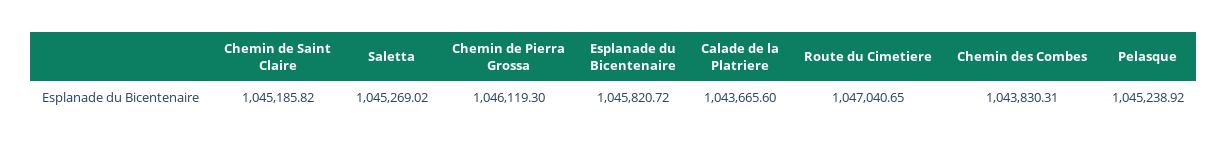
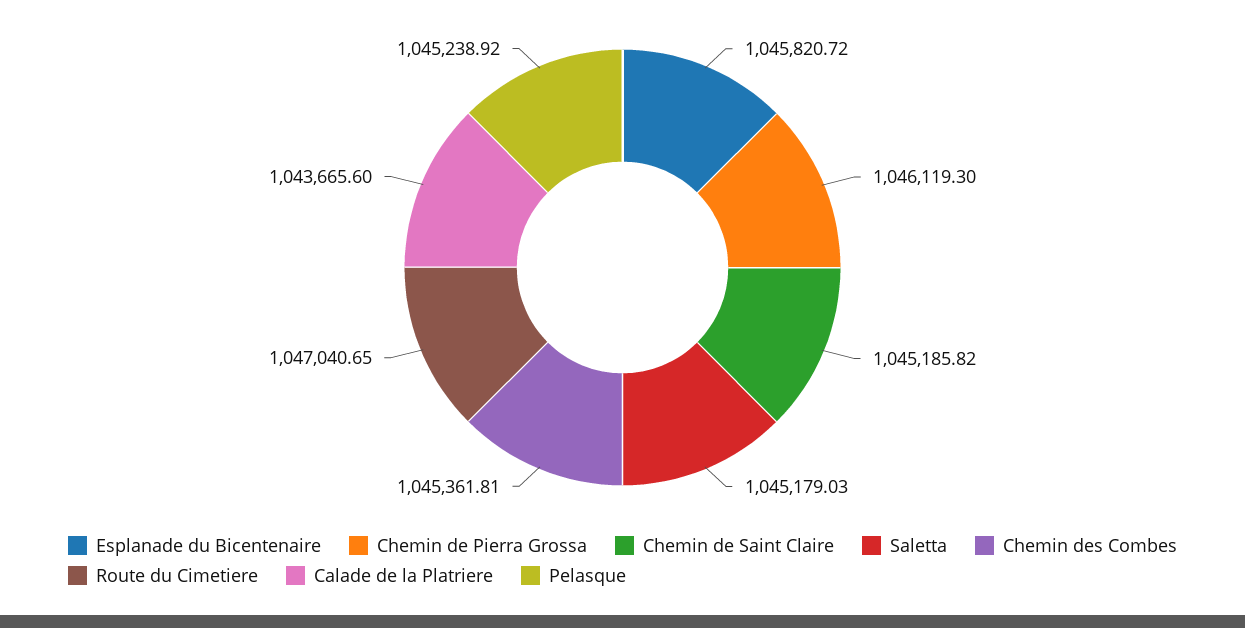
  {
    "Chemin de Saint Claire": 1045185.82,
-   "Saletta": 1045269.02,
+   "Saletta": 1045179.03,
    "Chemin de Pierra Grossa": 1046119.3,
    "Esplanade du Bicentenaire": 1045820.72,
    "Calade de la Platriere": 1043665.6,
    "Route du Cimetiere": 1047040.65,
-   "Chemin des Combes": 1043830.31,
+   "Chemin des Combes": 1045361.81,
    "Pelasque": 1045238.92
  }

